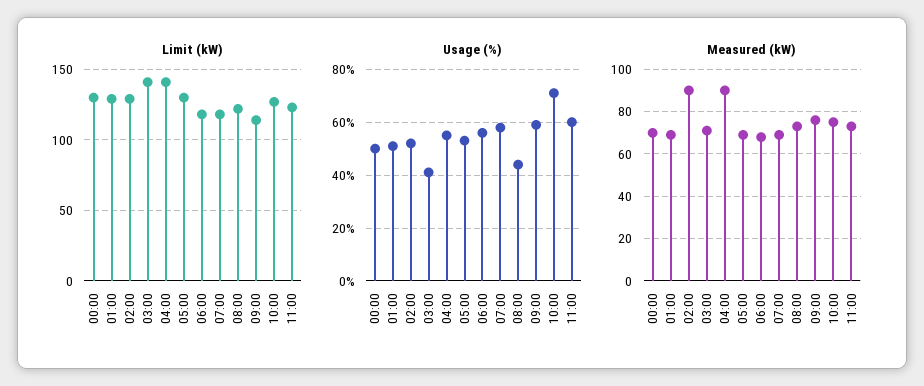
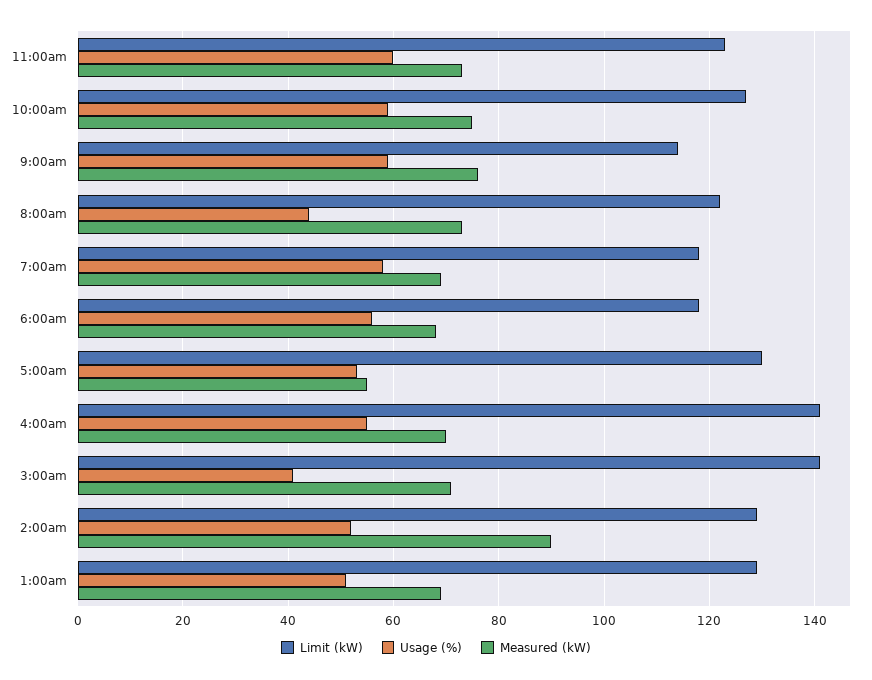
  {
    "Limit (kW)": {
-     "00:00": 130,
      "01:00": 130,
      "02:00": 130,
      "03:00": 140,
      "04:00": 140,
      "05:00": 130,
      "06:00": 120,
      "07:00": 120,
      "08:00": 120,
      "09:00": 115,
      "10:00": 125,
      "11:00": 125
    },
    "Usage (%)": {
-     "00:00": 50,
      "01:00": 50,
      "02:00": 50,
      "03:00": 40,
      "04:00": 55,
      "05:00": 55,
      "06:00": 55,
      "07:00": 60,
      "08:00": 45,
      "09:00": 60,
-     "10:00": 70,
+     "10:00": 60,
      "11:00": 60
    },
    "Measured (kW)": {
-     "00:00": 70,
      "01:00": 70,
      "02:00": 90,
      "03:00": 70,
-     "04:00": 90,
+     "04:00": 70,
-     "05:00": 70,
+     "05:00": 55,
      "06:00": 70,
      "07:00": 70,
      "08:00": 75,
      "09:00": 75,
      "10:00": 75,
      "11:00": 75
    }
  }

